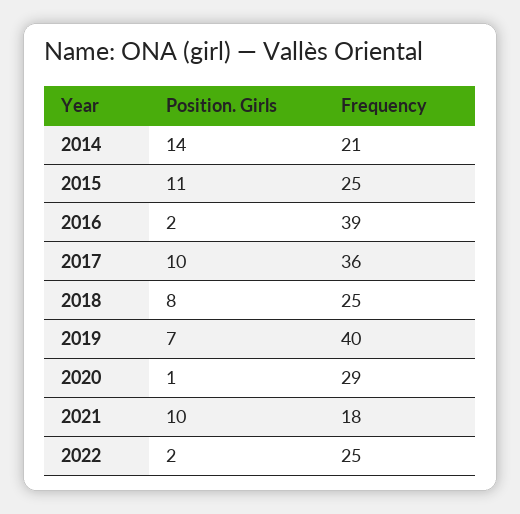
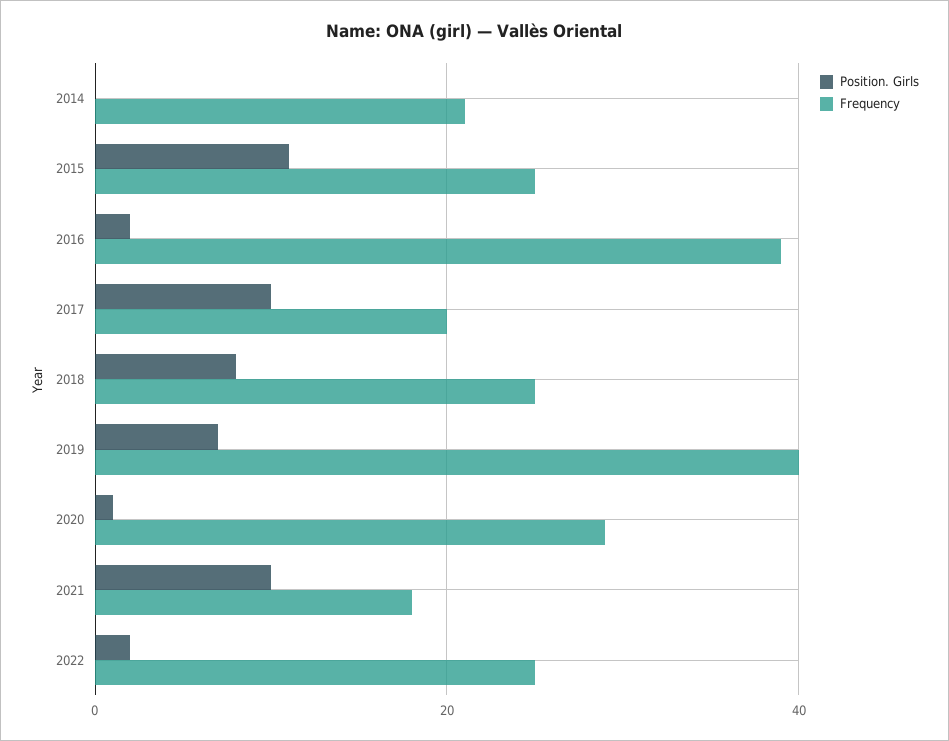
  {
    "Position. Girls": {
-     "2014": 14,
+     "2014": 0,
      "2015": 11,
      "2016": 2,
      "2017": 10,
      "2018": 8,
      "2019": 7,
      "2020": 1,
      "2021": 10,
      "2022": 2
    },
    "Frequency": {
      "2014": 21,
      "2015": 25,
      "2016": 39,
-     "2017": 36,
+     "2017": 20,
      "2018": 25,
      "2019": 40,
      "2020": 29,
      "2021": 18,
      "2022": 25
    }
  }

